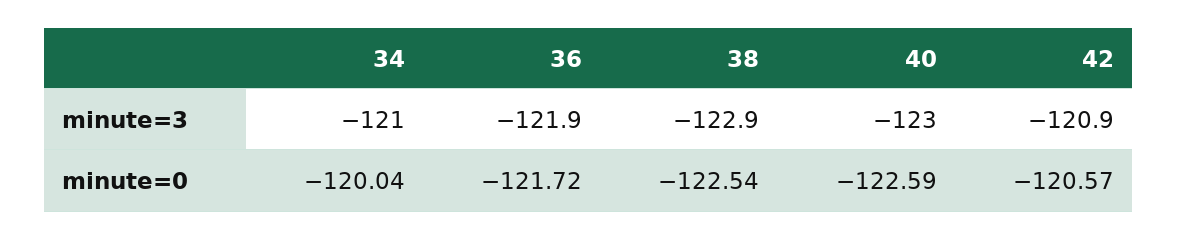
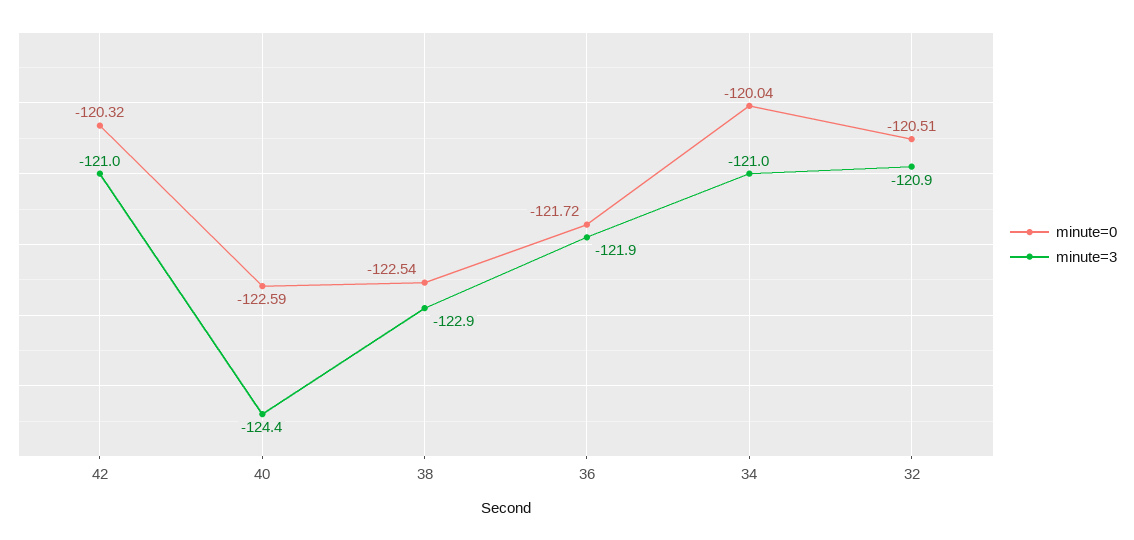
  {
    "minute=3": {
      "34": -121,
      "36": -121.9,
      "38": -122.9,
-     "40": -123,
+     "40": -124.4,
-     "42": -120.9
+     "42": -121,
+     "32": -120.9
    },
    "minute=0": {
      "34": -120.04,
      "36": -121.72,
      "38": -122.54,
      "40": -122.59,
-     "42": -120.57
+     "42": -120.32,
+     "32": -120.51
    }
  }

